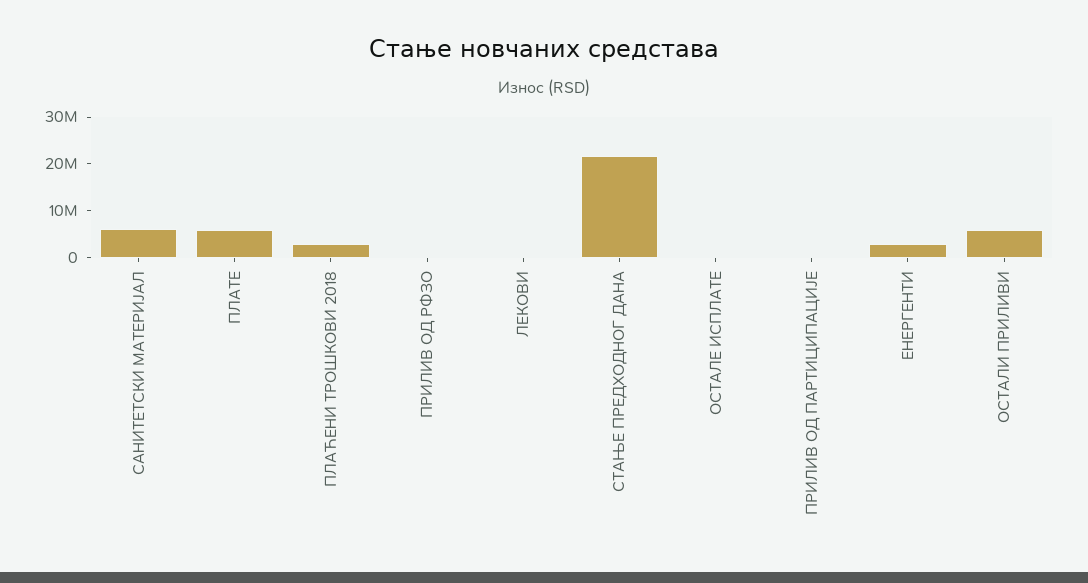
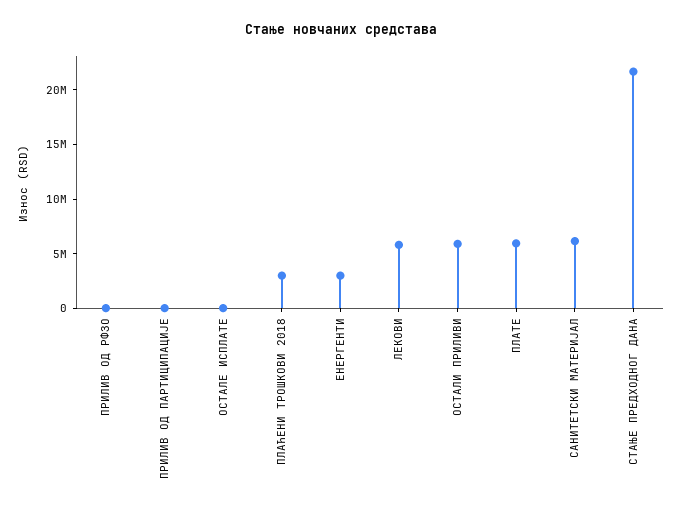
  {
    "САНИТЕТСКИ МАТЕРИЈАЛ": 6000000,
    "ПЛАТЕ": 6000000,
    "ПЛАЋЕНИ ТРОШКОВИ 2018": 3000000,
    "ПРИЛИВ ОД РФЗО": 0,
-   "ЛЕКОВИ": 0,
+   "ЛЕКОВИ": 6000000,
    "СТАЊЕ ПРЕДХОДНОГ ДАНА": 22000000,
    "ОСТАЛЕ ИСПЛАТЕ": 0,
    "ПРИЛИВ ОД ПАРТИЦИПАЦИЈЕ": 0,
    "ЕНЕРГЕНТИ": 3000000,
    "ОСТАЛИ ПРИЛИВИ": 6000000
  }

